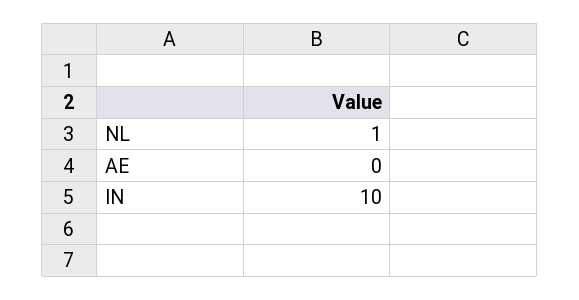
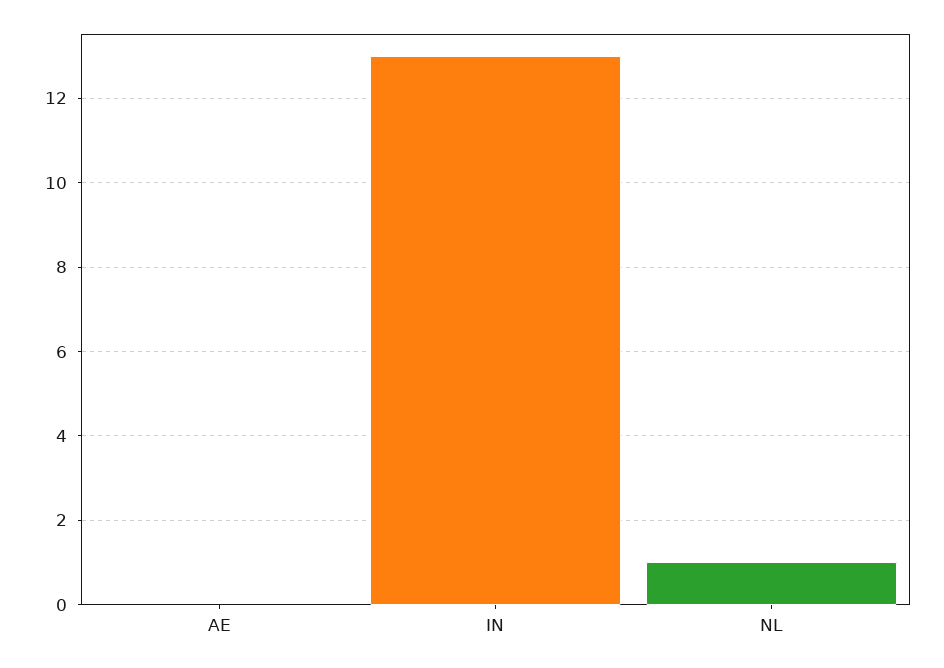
  {
    "NL": 1,
    "AE": 0,
-   "IN": 10
+   "IN": 13
  }

